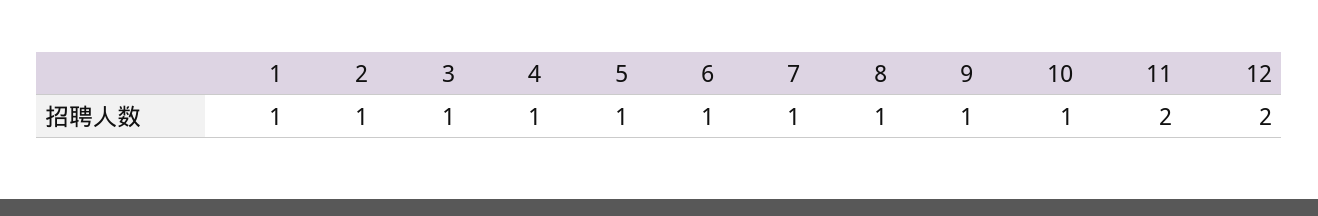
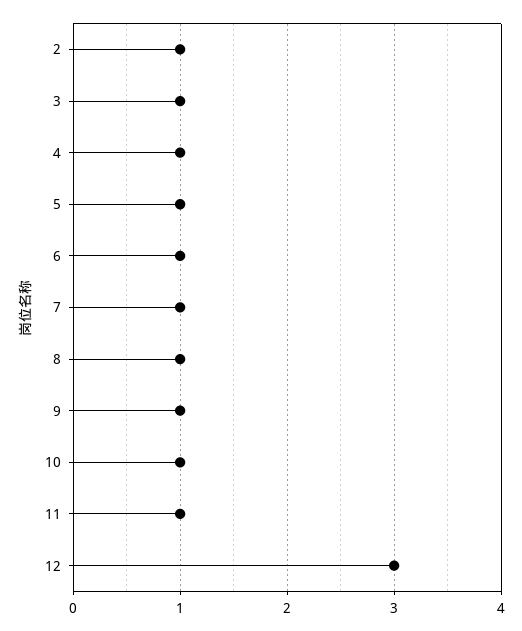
  {
-   "1": 1,
    "2": 1,
    "3": 1,
    "4": 1,
    "5": 1,
    "6": 1,
    "7": 1,
    "8": 1,
    "9": 1,
    "10": 1,
-   "11": 2,
+   "11": 1,
-   "12": 2
+   "12": 3
  }

